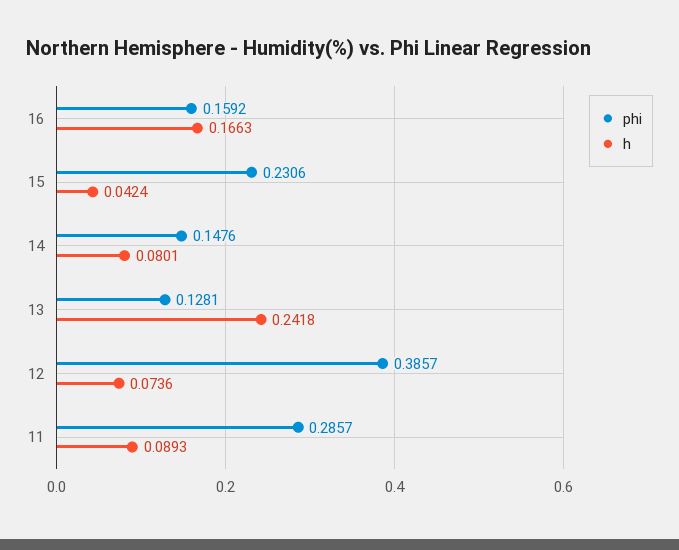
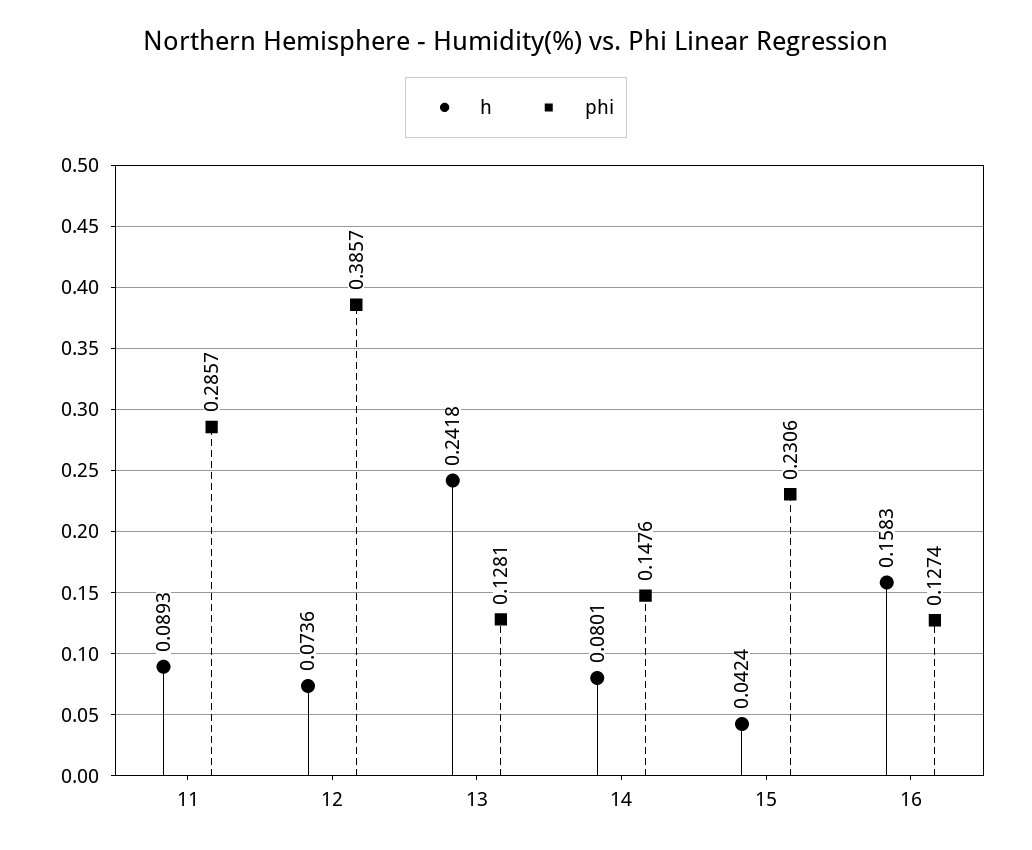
  {
    "phi": {
-     "16": 0.1592,
+     "16": 0.1274,
      "15": 0.2306,
      "14": 0.1476,
      "13": 0.1281,
      "12": 0.3857,
      "11": 0.2857
    },
    "h": {
-     "16": 0.1663,
+     "16": 0.1583,
      "15": 0.0424,
      "14": 0.0801,
      "13": 0.2418,
      "12": 0.0736,
      "11": 0.0893
    }
  }

